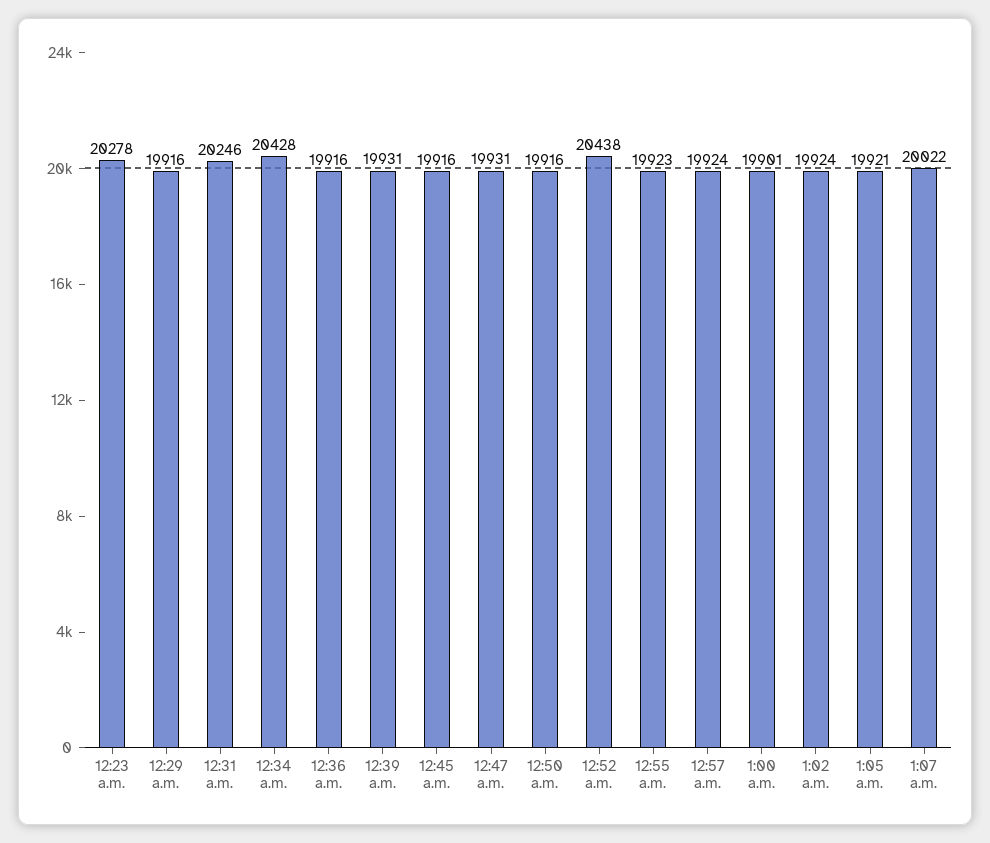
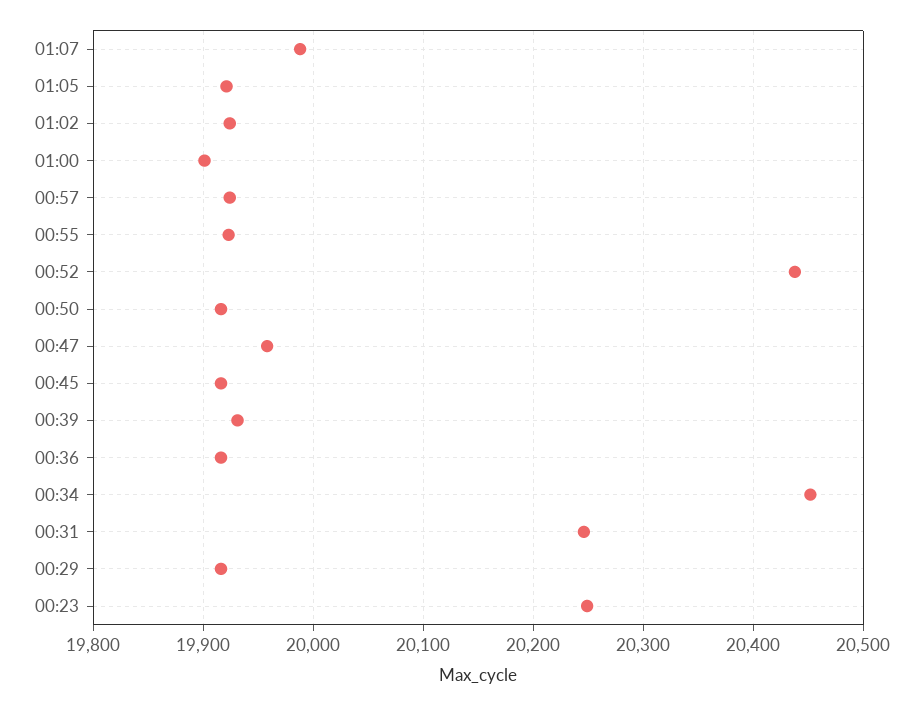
  {
-   "12:23 a.m.": 20278,
+   "12:23 a.m.": 20250,
    "12:29 a.m.": 19916,
    "12:31 a.m.": 20246,
-   "12:34 a.m.": 20428,
+   "12:34 a.m.": 20450,
    "12:36 a.m.": 19916,
    "12:39 a.m.": 19931,
    "12:45 a.m.": 19916,
-   "12:47 a.m.": 19931,
+   "12:47 a.m.": 19960,
    "12:50 a.m.": 19916,
    "12:52 a.m.": 20438,
    "12:55 a.m.": 19923,
    "12:57 a.m.": 19924,
    "1:00 a.m.": 19901,
    "1:02 a.m.": 19924,
    "1:05 a.m.": 19921,
-   "1:07 a.m.": 20022
+   "1:07 a.m.": 19990
  }

